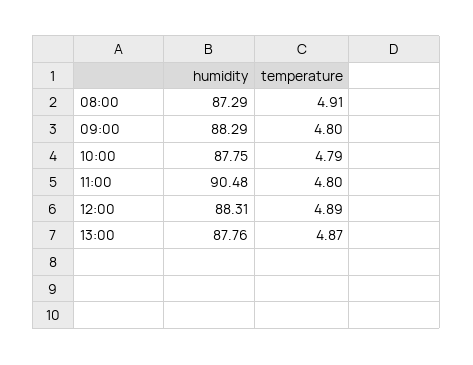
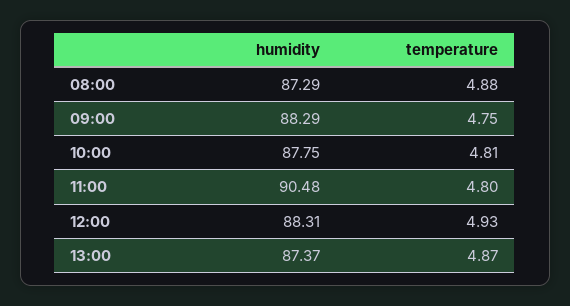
  {
    "humidity": {
      "08:00": 87.29,
      "09:00": 88.29,
      "10:00": 87.75,
      "11:00": 90.48,
      "12:00": 88.31,
-     "13:00": 87.76
+     "13:00": 87.37
    },
    "temperature": {
-     "08:00": 4.91,
+     "08:00": 4.88,
-     "09:00": 4.8,
+     "09:00": 4.75,
-     "10:00": 4.79,
+     "10:00": 4.81,
      "11:00": 4.8,
-     "12:00": 4.89,
+     "12:00": 4.93,
      "13:00": 4.87
    }
  }

